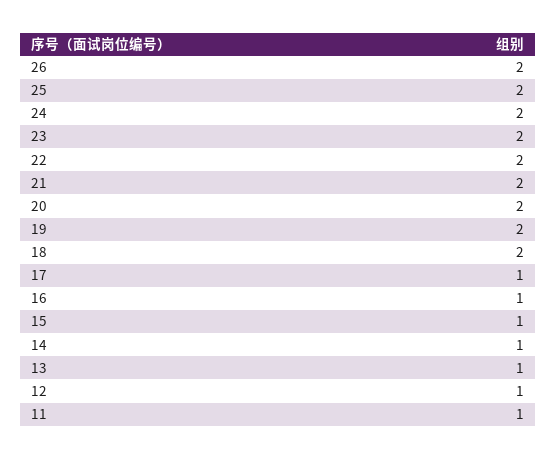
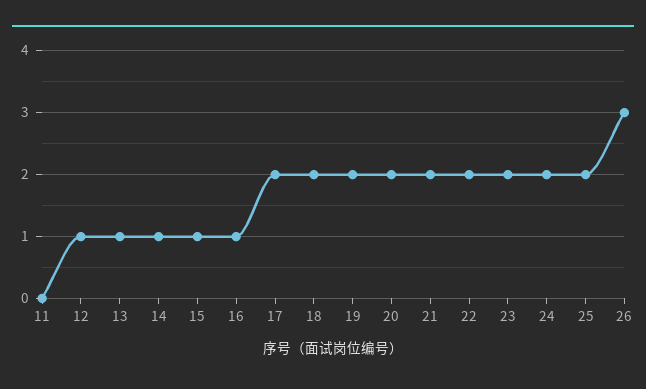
  {
-   "26": 2,
+   "26": 3,
    "25": 2,
    "24": 2,
    "23": 2,
    "22": 2,
    "21": 2,
    "20": 2,
    "19": 2,
    "18": 2,
-   "17": 1,
+   "17": 2,
    "16": 1,
    "15": 1,
    "14": 1,
    "13": 1,
    "12": 1,
-   "11": 1
+   "11": 0
  }

